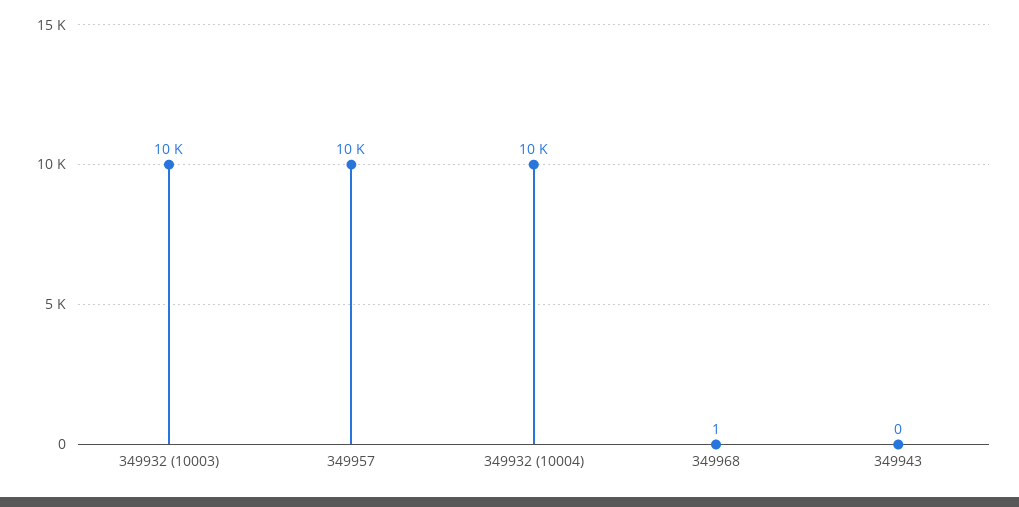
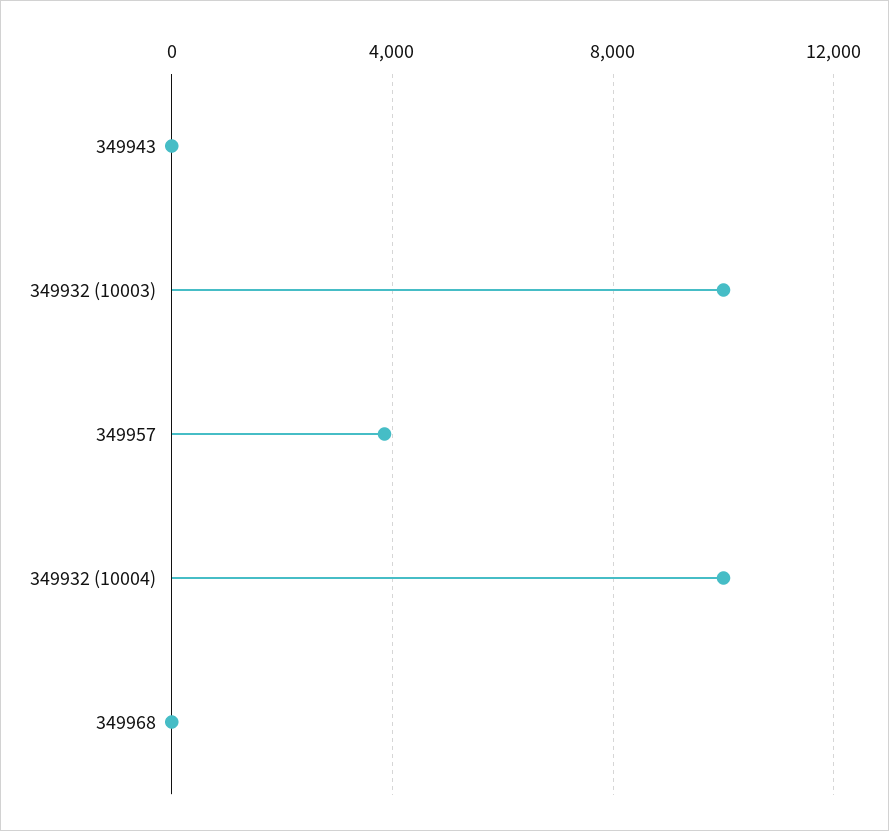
  {
    "349932 (10003)": 10000,
-   "349957": 10000,
+   "349957": 4000,
    "349932 (10004)": 10000,
    "349968": 1,
    "349943": 0
  }

